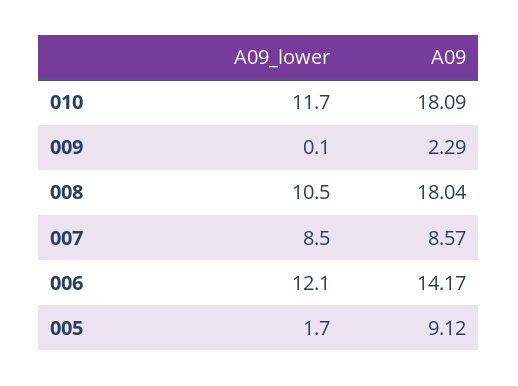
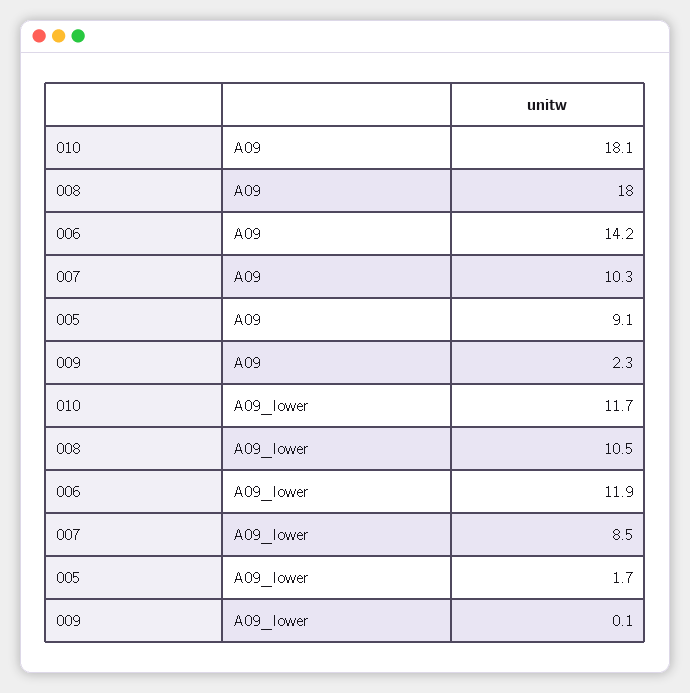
  {
    "A09_lower": {
      "010": 11.7,
      "009": 0.1,
      "008": 10.5,
      "007": 8.5,
-     "006": 12.1,
+     "006": 11.9,
      "005": 1.7
    },
    "A09": {
      "010": 18.09,
      "009": 2.29,
      "008": 18.04,
-     "007": 8.57,
+     "007": 10.3,
      "006": 14.17,
      "005": 9.12
    }
  }

